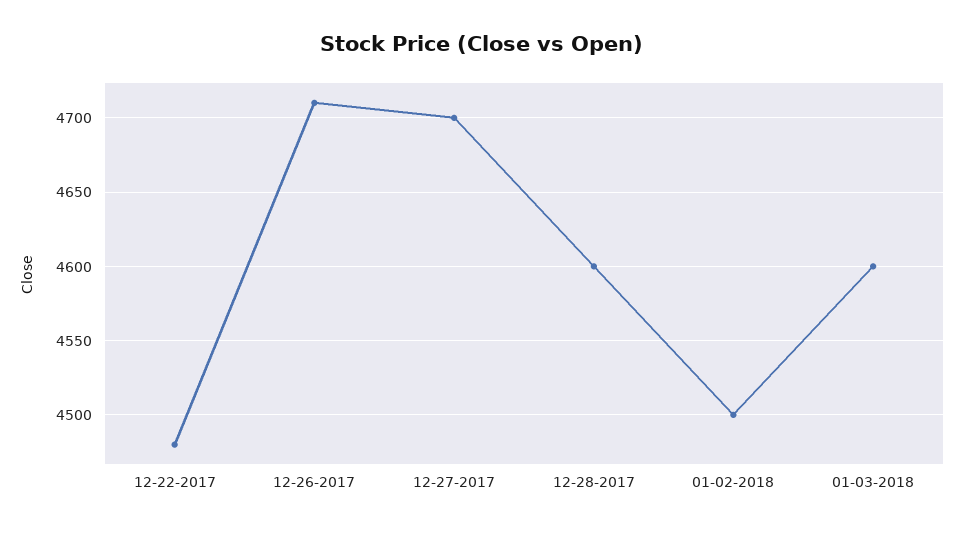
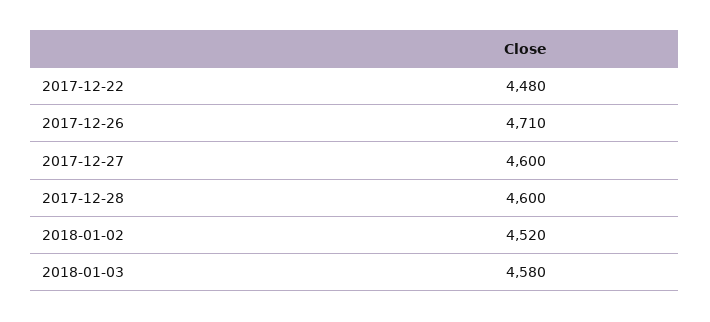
  {
    "12-22-2017": 4480,
    "12-26-2017": 4710,
-   "12-27-2017": 4700,
+   "12-27-2017": 4600,
    "12-28-2017": 4600,
-   "01-02-2018": 4500,
+   "01-02-2018": 4520,
-   "01-03-2018": 4600
+   "01-03-2018": 4580
  }

